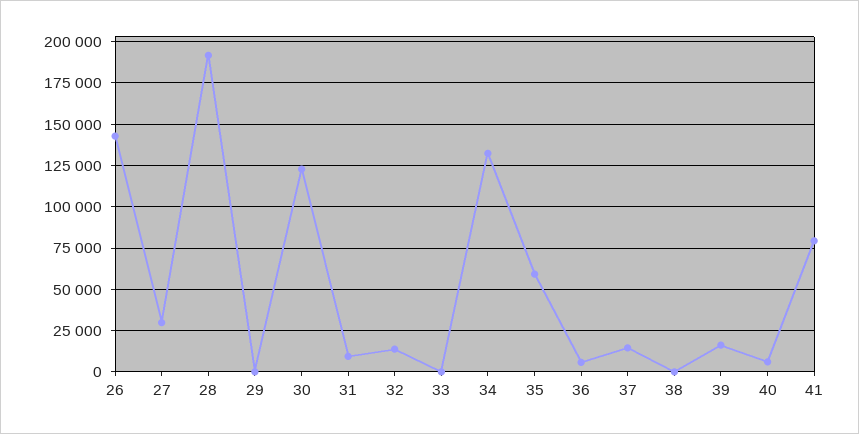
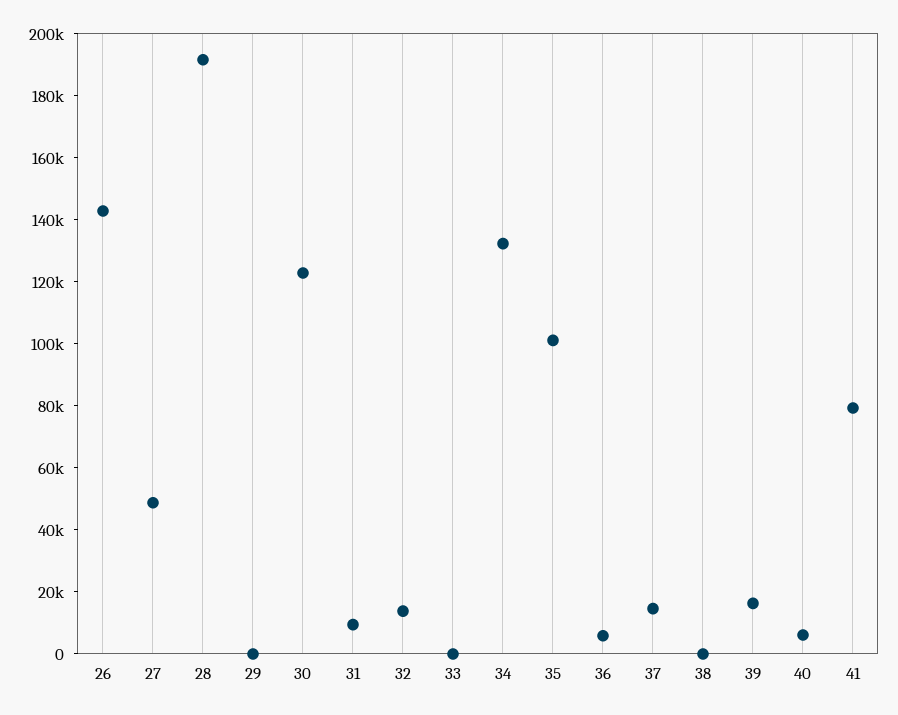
  {
    "26": 145000,
-   "27": 30000,
+   "27": 50000,
    "28": 190000,
    "29": 0,
    "30": 125000,
    "31": 10000,
    "32": 15000,
    "33": 0,
    "34": 130000,
-   "35": 60000,
+   "35": 100000,
    "36": 5000,
    "37": 15000,
    "38": 0,
    "39": 15000,
    "40": 5000,
    "41": 80000
  }

